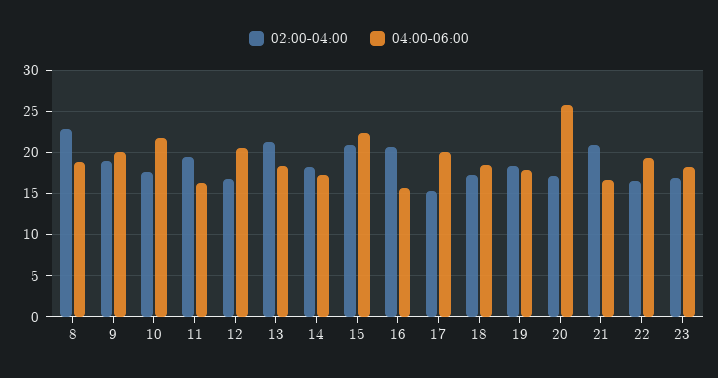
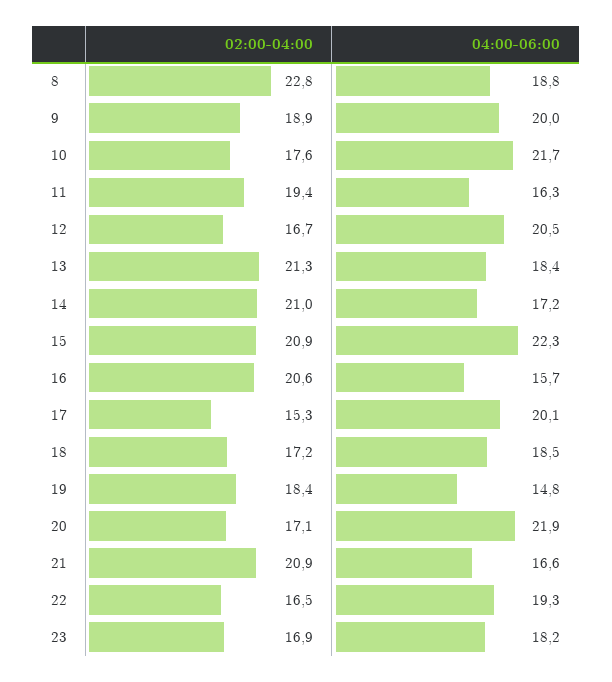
  {
    "02:00-04:00": {
      "8": 22.8,
      "9": 18.9,
      "10": 17.6,
      "11": 19.4,
      "12": 16.7,
      "13": 21.3,
-     "14": 18,
+     "14": 21,
      "15": 20.9,
      "16": 20.6,
      "17": 15.3,
      "18": 17.2,
      "19": 18.4,
      "20": 17.1,
      "21": 20.9,
      "22": 16.5,
      "23": 16.9
    },
    "04:00-06:00": {
      "8": 18.8,
      "9": 20,
      "10": 21.7,
      "11": 16.3,
      "12": 20.5,
      "13": 18.4,
      "14": 17.2,
      "15": 22.3,
      "16": 15.7,
      "17": 20.1,
      "18": 18.5,
-     "19": 18,
+     "19": 14.8,
-     "20": 26,
+     "20": 21.9,
      "21": 16.6,
      "22": 19.3,
      "23": 18.2
    }
  }

